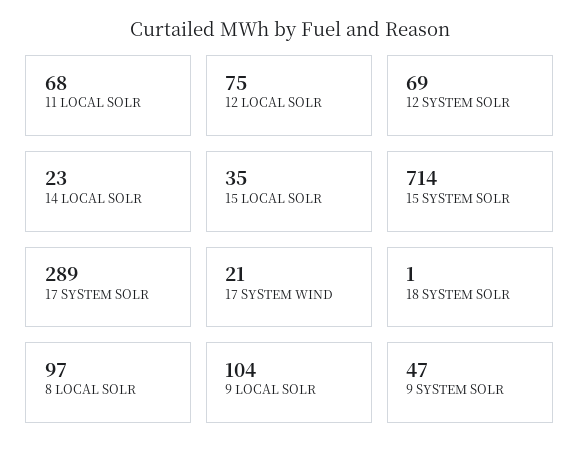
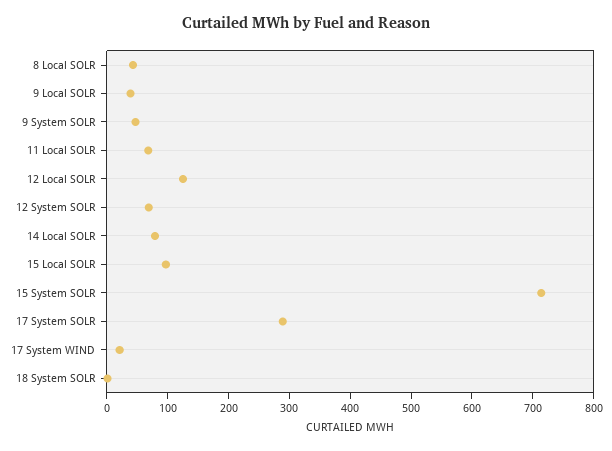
  {
    "11 LOCAL SOLR": 68,
-   "12 LOCAL SOLR": 75,
+   "12 LOCAL SOLR": 120,
    "12 SYSTEM SOLR": 69,
-   "14 LOCAL SOLR": 23,
+   "14 LOCAL SOLR": 80,
-   "15 LOCAL SOLR": 35,
+   "15 LOCAL SOLR": 100,
    "15 SYSTEM SOLR": 714,
    "17 SYSTEM SOLR": 289,
    "17 SYSTEM WIND": 21,
    "18 SYSTEM SOLR": 1,
-   "8 LOCAL SOLR": 97,
+   "8 LOCAL SOLR": 40,
-   "9 LOCAL SOLR": 104,
+   "9 LOCAL SOLR": 40,
    "9 SYSTEM SOLR": 47
  }

